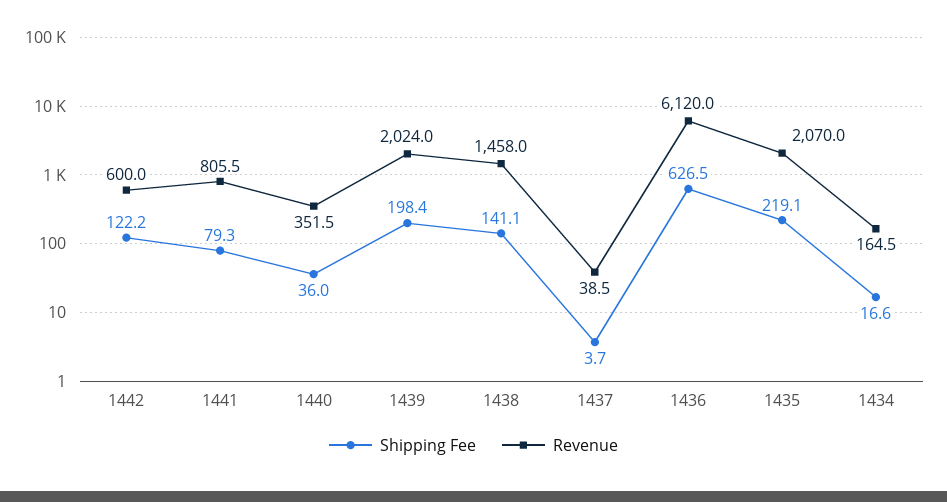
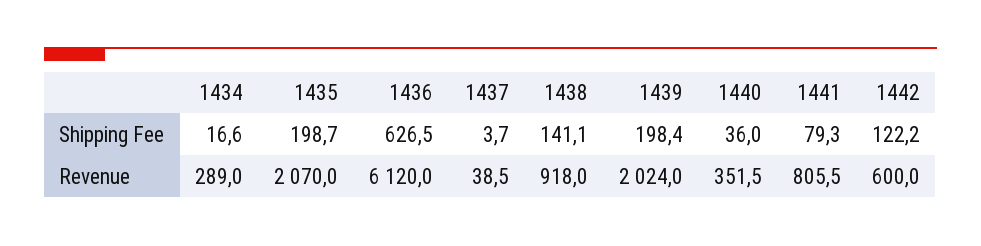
  {
    "Shipping Fee": {
      "1442": 122.2,
      "1441": 79.3,
      "1440": 36,
      "1439": 198.4,
      "1438": 141.1,
      "1437": 3.7,
      "1436": 626.5,
-     "1435": 219.1,
+     "1435": 198.7,
      "1434": 16.6
    },
    "Revenue": {
      "1442": 600,
      "1441": 805.5,
      "1440": 351.5,
      "1439": 2024,
-     "1438": 1458,
+     "1438": 918,
      "1437": 38.5,
      "1436": 6120,
      "1435": 2070,
-     "1434": 164.5
+     "1434": 289
    }
  }

